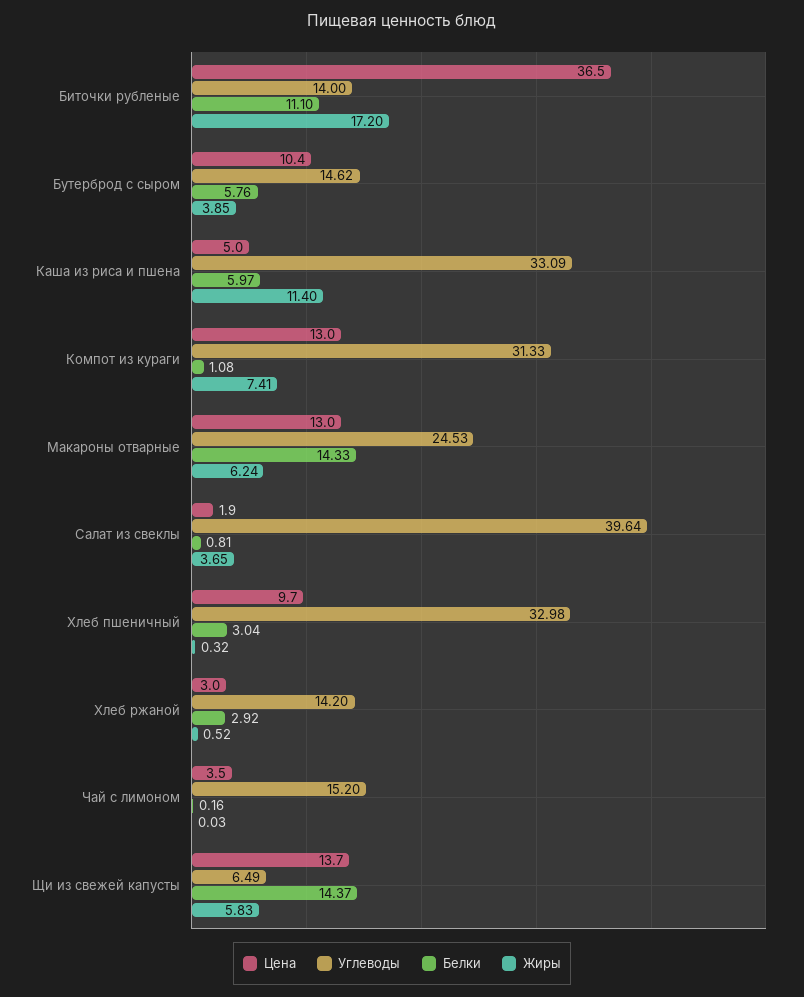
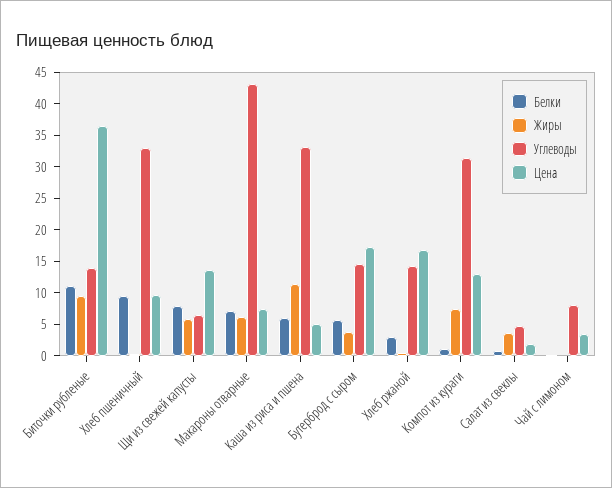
  {
    "Цена": {
      "Биточки рубленые": 36.5,
-     "Бутерброд с сыром": 10.4,
+     "Бутерброд с сыром": 17.5,
      "Каша из риса и пшена": 5,
      "Компот из кураги": 13,
-     "Макароны отварные": 13,
+     "Макароны отварные": 7.5,
      "Салат из свеклы": 1.9,
      "Хлеб пшеничный": 9.7,
-     "Хлеб ржаной": 3,
+     "Хлеб ржаной": 17.5,
      "Чай с лимоном": 3.5,
      "Щи из свежей капусты": 13.7
    },
    "Углеводы": {
      "Биточки рубленые": 14,
      "Бутерброд с сыром": 14.62,
      "Каша из риса и пшена": 33.09,
      "Компот из кураги": 31.33,
-     "Макароны отварные": 24.53,
+     "Макароны отварные": 42.5,
-     "Салат из свеклы": 39.64,
+     "Салат из свеклы": 5,
      "Хлеб пшеничный": 32.98,
      "Хлеб ржаной": 14.2,
-     "Чай с лимоном": 15.2,
+     "Чай с лимоном": 7.5,
      "Щи из свежей капусты": 6.49
    },
    "Белки": {
      "Биточки рубленые": 11.1,
      "Бутерброд с сыром": 5.76,
      "Каша из риса и пшена": 5.97,
      "Компот из кураги": 1.08,
-     "Макароны отварные": 14.33,
+     "Макароны отварные": 7.5,
      "Салат из свеклы": 0.81,
-     "Хлеб пшеничный": 3.04,
+     "Хлеб пшеничный": 10,
      "Хлеб ржаной": 2.92,
      "Чай с лимоном": 0.16,
-     "Щи из свежей капусты": 14.37
+     "Щи из свежей капусты": 7.5
    },
    "Жиры": {
-     "Биточки рубленые": 17.2,
+     "Биточки рубленые": 10,
      "Бутерброд с сыром": 3.85,
      "Каша из риса и пшена": 11.4,
      "Компот из кураги": 7.41,
      "Макароны отварные": 6.24,
      "Салат из свеклы": 3.65,
      "Хлеб пшеничный": 0.32,
      "Хлеб ржаной": 0.52,
      "Чай с лимоном": 0.03,
      "Щи из свежей капусты": 5.83
    }
  }

